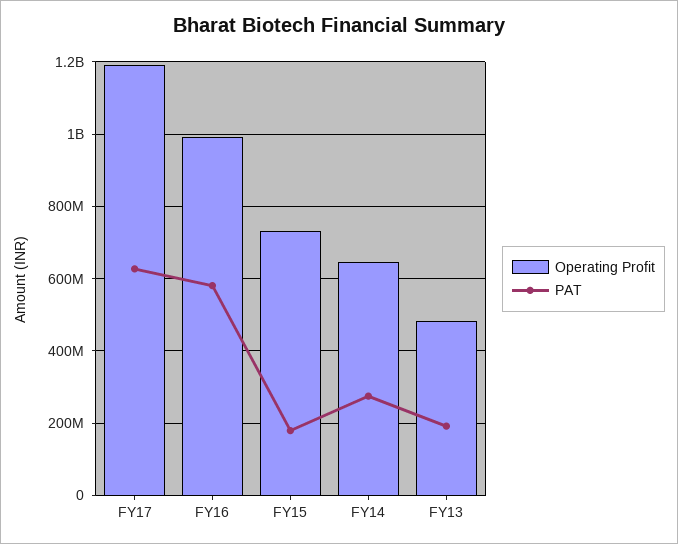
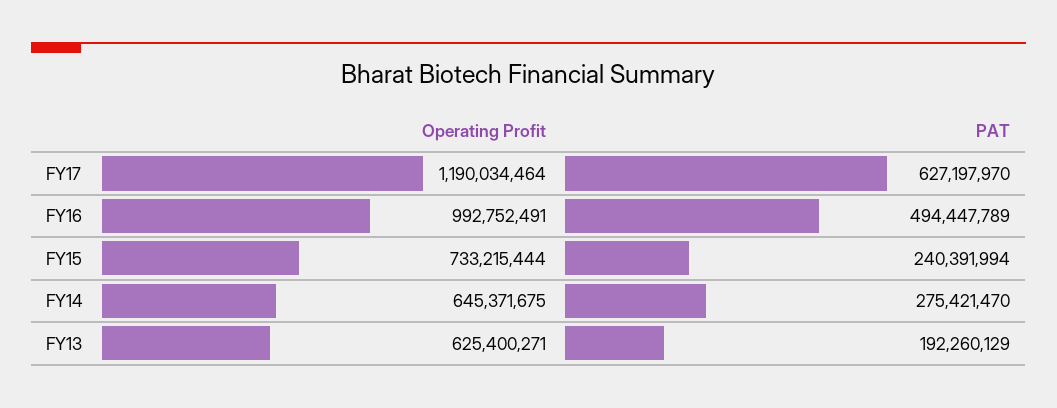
  {
    "Operating Profit": {
      "FY17": 1190034464,
      "FY16": 992752491,
      "FY15": 733215444,
      "FY14": 645371675,
-     "FY13": 480000000
+     "FY13": 625400271
    },
    "PAT": {
      "FY17": 627197970,
-     "FY16": 580000000,
+     "FY16": 494447789,
-     "FY15": 180000000,
+     "FY15": 240391994,
      "FY14": 275421470,
      "FY13": 192260129
    }
  }

